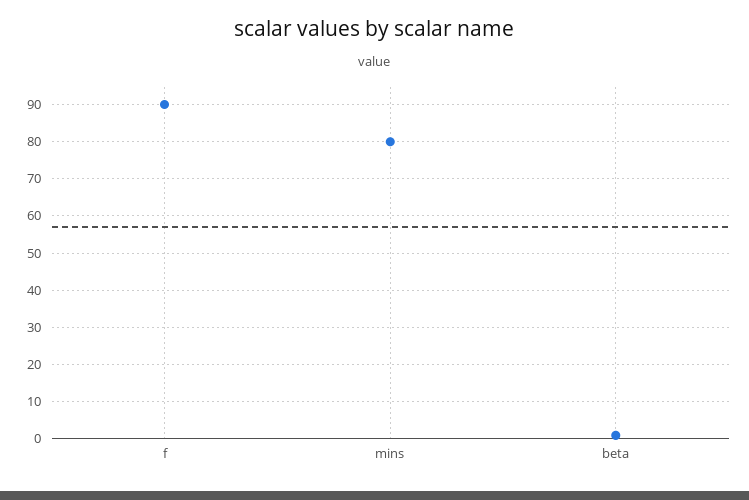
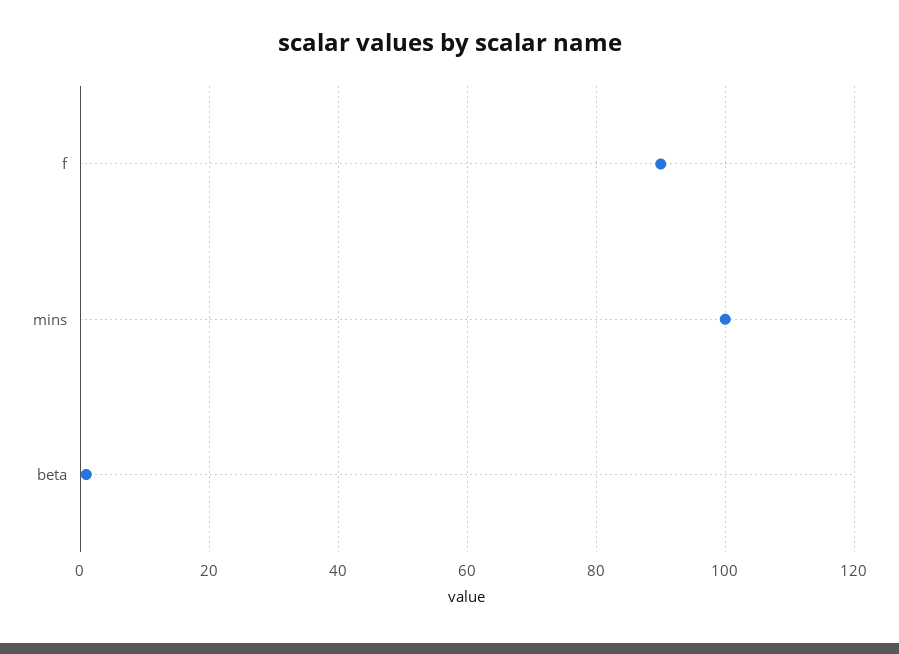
  {
    "f": 90,
-   "mins": 80,
+   "mins": 100,
    "beta": 0
  }

